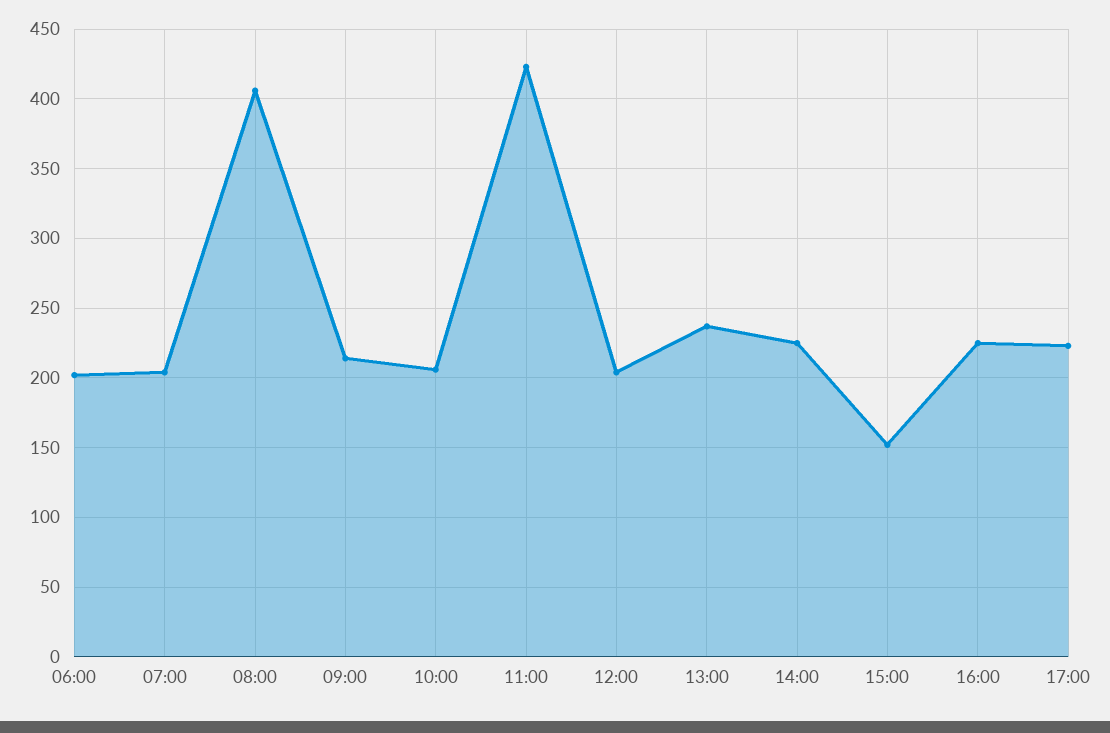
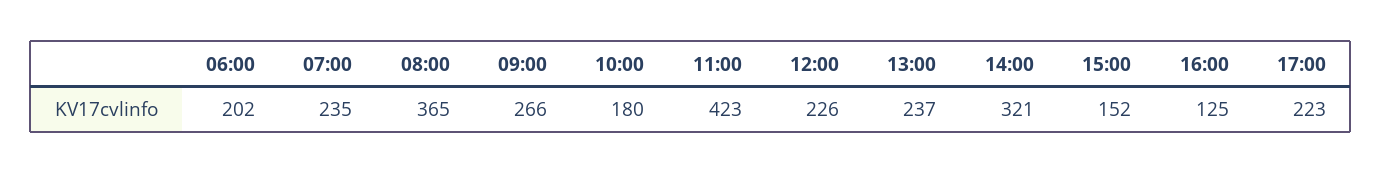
  {
    "06:00": 202,
-   "07:00": 205,
+   "07:00": 235,
-   "08:00": 405,
+   "08:00": 365,
-   "09:00": 215,
+   "09:00": 266,
-   "10:00": 205,
+   "10:00": 180,
    "11:00": 423,
-   "12:00": 205,
+   "12:00": 226,
    "13:00": 237,
-   "14:00": 225,
+   "14:00": 321,
    "15:00": 152,
-   "16:00": 225,
+   "16:00": 125,
    "17:00": 223
  }

